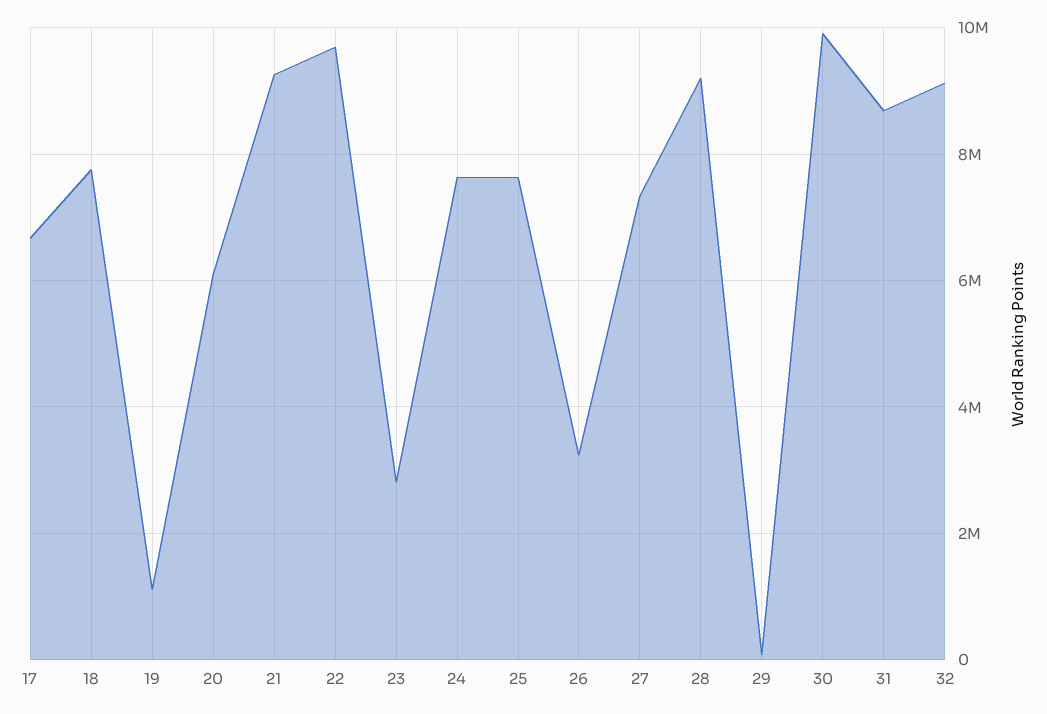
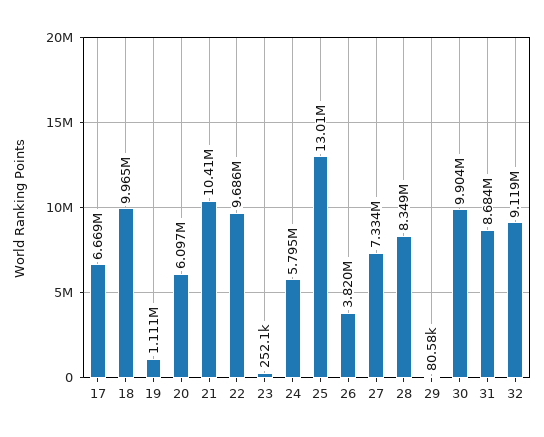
  {
    "17": 6669000,
-   "18": 7800000,
+   "18": 9965000,
    "19": 1111000,
    "20": 6097000,
-   "21": 9200000,
+   "21": 10410000,
    "22": 9686000,
-   "23": 2800000,
+   "23": 252100,
-   "24": 7600000,
+   "24": 5795000,
-   "25": 7600000,
+   "25": 13010000,
-   "26": 3200000,
+   "26": 3820000,
    "27": 7334000,
-   "28": 9200000,
+   "28": 8349000,
    "29": 80580,
    "30": 9904000,
    "31": 8684000,
    "32": 9119000
  }

